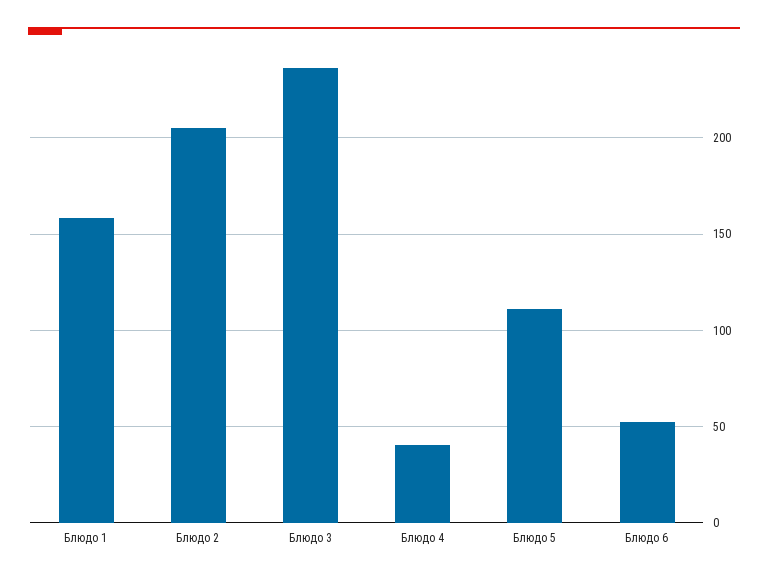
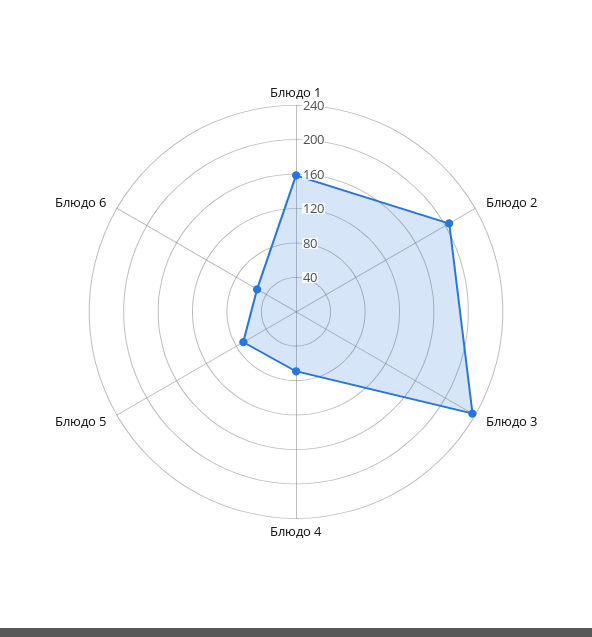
  {
    "Блюдо 1": 160,
    "Блюдо 2": 205,
    "Блюдо 3": 235,
-   "Блюдо 4": 40,
+   "Блюдо 4": 70,
-   "Блюдо 5": 110,
+   "Блюдо 5": 70,
    "Блюдо 6": 50
  }

